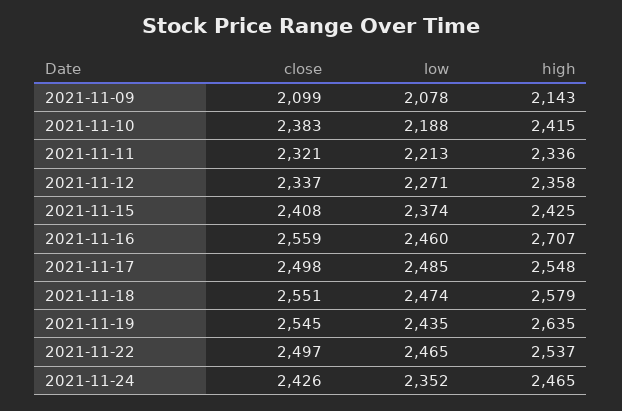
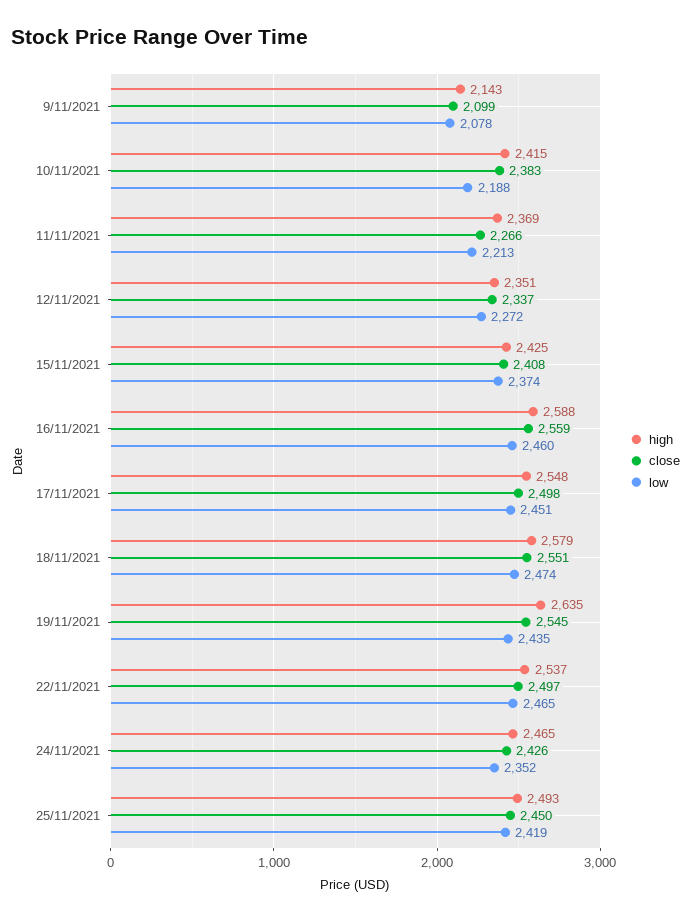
  {
    "close": {
      "2021-11-09": 2099,
      "2021-11-10": 2383,
-     "2021-11-11": 2321,
+     "2021-11-11": 2266,
      "2021-11-12": 2337,
      "2021-11-15": 2408,
      "2021-11-16": 2559,
      "2021-11-17": 2498,
      "2021-11-18": 2551,
      "2021-11-19": 2545,
      "2021-11-22": 2497,
-     "2021-11-24": 2426
+     "2021-11-24": 2426,
+     "25/11/2021": 2450
    },
    "low": {
      "2021-11-09": 2078,
      "2021-11-10": 2188,
      "2021-11-11": 2213,
-     "2021-11-12": 2271,
+     "2021-11-12": 2272,
      "2021-11-15": 2374,
      "2021-11-16": 2460,
-     "2021-11-17": 2485,
+     "2021-11-17": 2451,
      "2021-11-18": 2474,
      "2021-11-19": 2435,
      "2021-11-22": 2465,
-     "2021-11-24": 2352
+     "2021-11-24": 2352,
+     "25/11/2021": 2419
    },
    "high": {
      "2021-11-09": 2143,
      "2021-11-10": 2415,
-     "2021-11-11": 2336,
+     "2021-11-11": 2369,
-     "2021-11-12": 2358,
+     "2021-11-12": 2351,
      "2021-11-15": 2425,
-     "2021-11-16": 2707,
+     "2021-11-16": 2588,
      "2021-11-17": 2548,
      "2021-11-18": 2579,
      "2021-11-19": 2635,
      "2021-11-22": 2537,
-     "2021-11-24": 2465
+     "2021-11-24": 2465,
+     "25/11/2021": 2493
    }
  }

